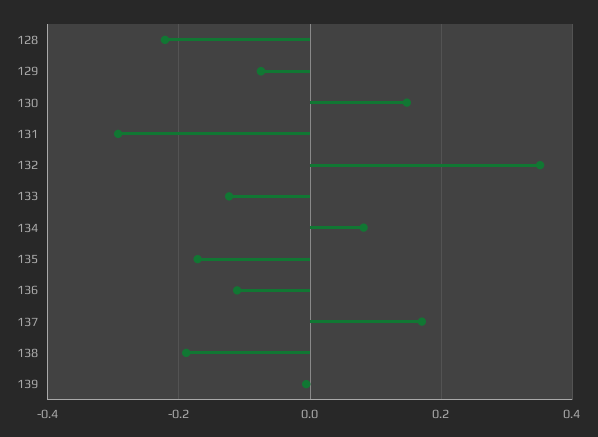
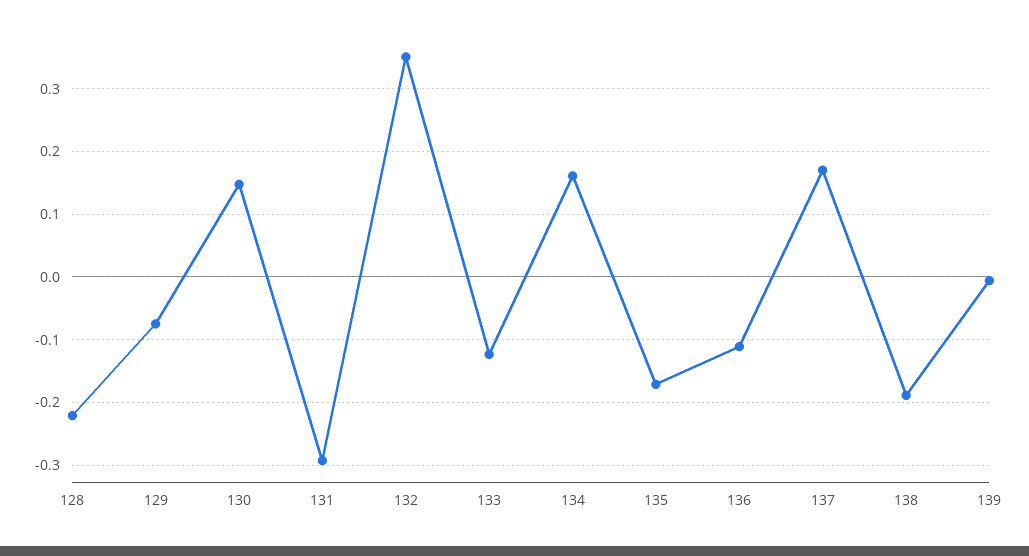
  {
    "128": -0.22,
    "129": -0.07,
    "130": 0.15,
    "131": -0.29,
    "132": 0.35,
    "133": -0.12,
-   "134": 0.08,
+   "134": 0.16,
    "135": -0.17,
    "136": -0.11,
    "137": 0.17,
    "138": -0.19,
    "139": -0.01
  }

